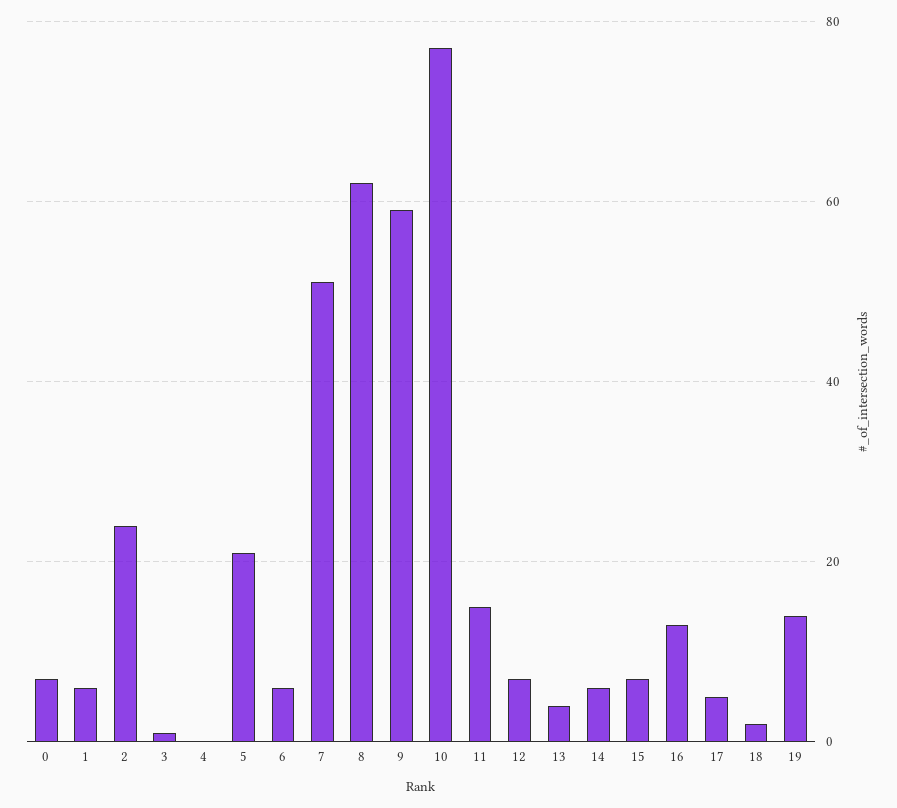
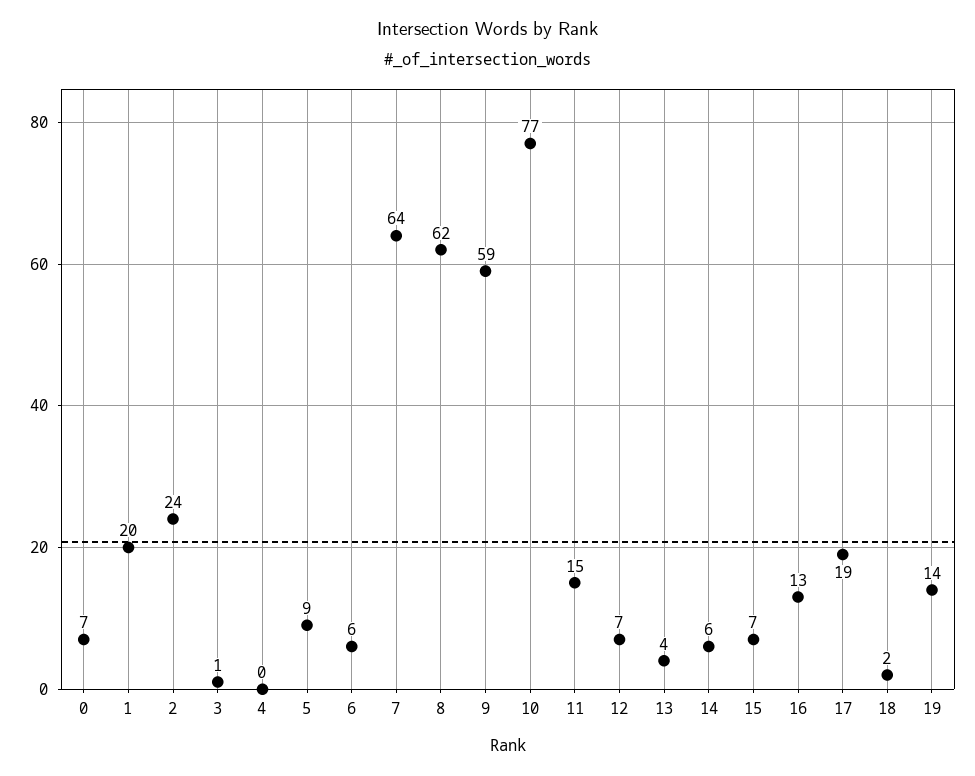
  {
    "0": 7,
-   "1": 5,
+   "1": 20,
    "2": 24,
    "3": 1,
    "4": 0,
-   "5": 20,
+   "5": 9,
    "6": 6,
-   "7": 50,
+   "7": 64,
    "8": 62,
    "9": 59,
    "10": 77,
    "11": 15,
    "12": 7,
    "13": 4,
    "14": 6,
    "15": 7,
    "16": 13,
-   "17": 5,
+   "17": 19,
    "18": 2,
    "19": 14
  }

